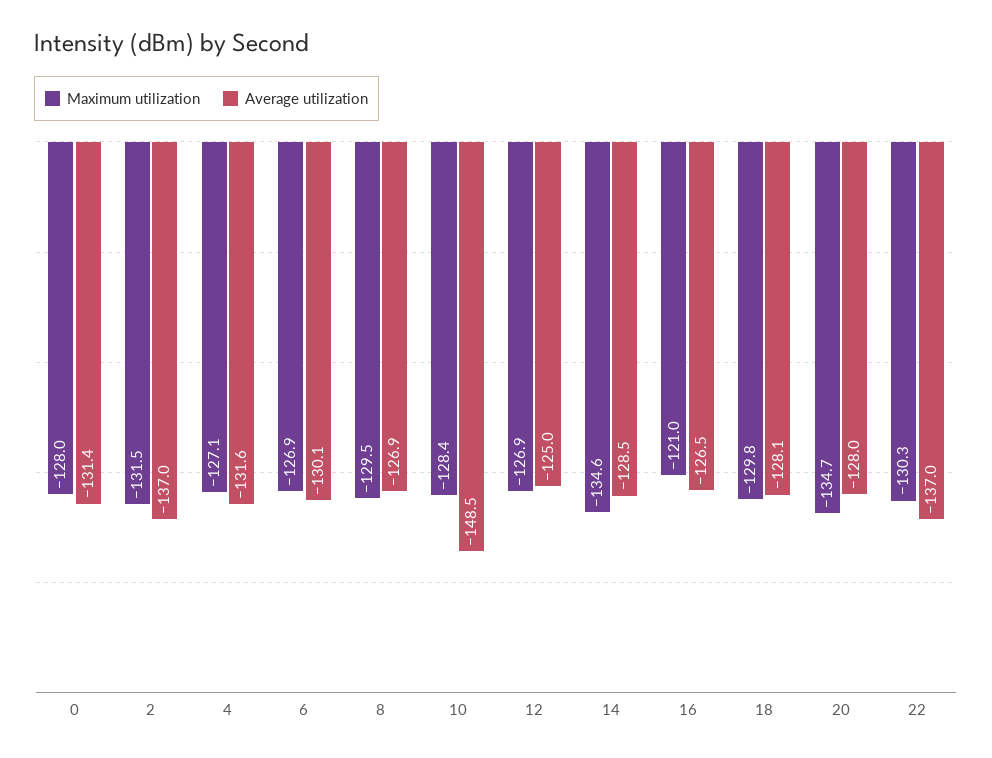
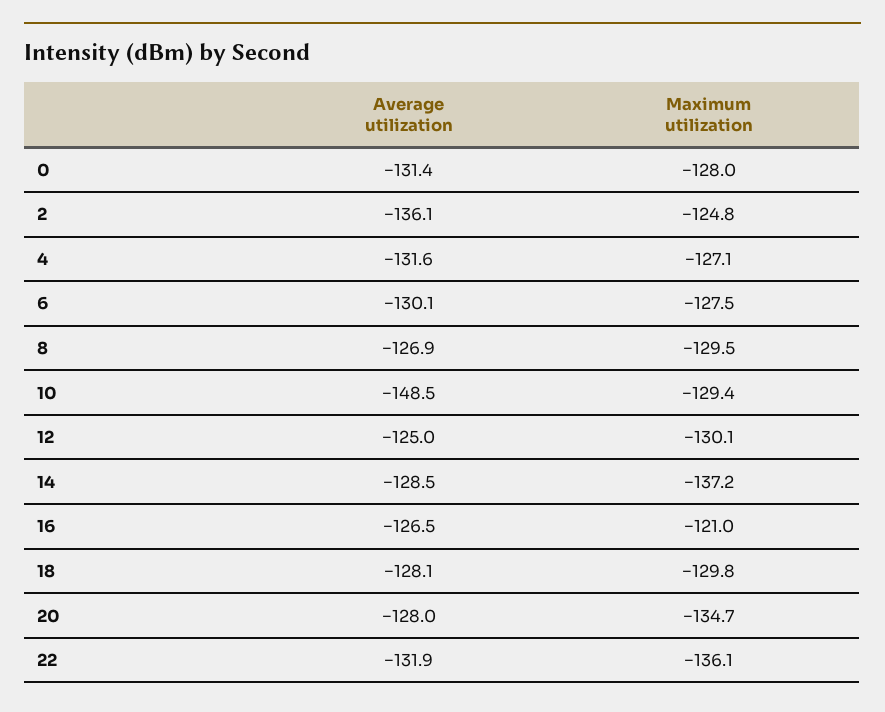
  {
    "Maximum utilization": {
      "0": -128,
-     "2": -131.5,
+     "2": -124.8,
      "4": -127.1,
-     "6": -126.9,
+     "6": -127.5,
      "8": -129.5,
-     "10": -128.4,
+     "10": -129.4,
-     "12": -126.9,
+     "12": -130.1,
-     "14": -134.6,
+     "14": -137.2,
      "16": -121,
      "18": -129.8,
      "20": -134.7,
-     "22": -130.3
+     "22": -136.1
    },
    "Average utilization": {
      "0": -131.4,
-     "2": -137,
+     "2": -136.1,
      "4": -131.6,
      "6": -130.1,
      "8": -126.9,
      "10": -148.5,
      "12": -125,
      "14": -128.5,
      "16": -126.5,
      "18": -128.1,
      "20": -128,
-     "22": -137
+     "22": -131.9
    }
  }

